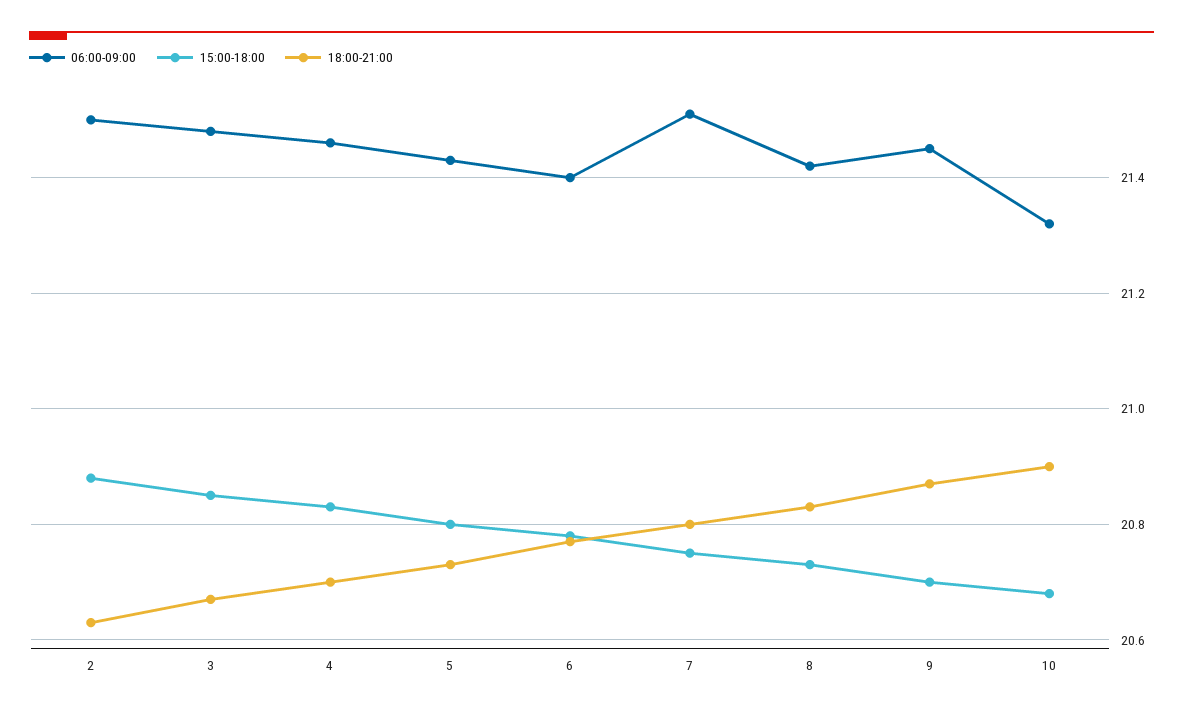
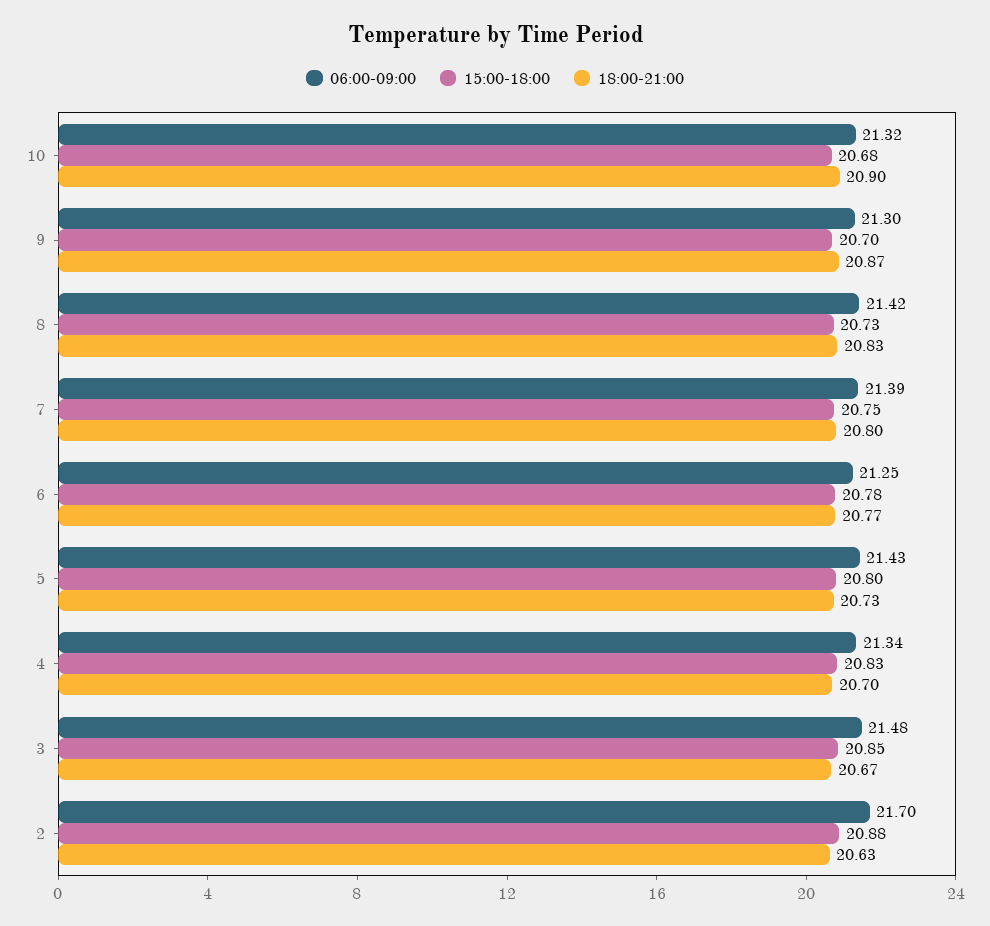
  {
    "06:00-09:00": {
-     "2": 21.5,
+     "2": 21.7,
      "3": 21.48,
-     "4": 21.45,
+     "4": 21.34,
      "5": 21.43,
-     "6": 21.4,
+     "6": 21.25,
-     "7": 21.5,
+     "7": 21.39,
      "8": 21.42,
-     "9": 21.45,
+     "9": 21.3,
      "10": 21.32
    },
    "15:00-18:00": {
      "2": 20.88,
      "3": 20.85,
      "4": 20.83,
      "5": 20.8,
      "6": 20.78,
      "7": 20.75,
      "8": 20.73,
      "9": 20.7,
      "10": 20.68
    },
    "18:00-21:00": {
      "2": 20.63,
      "3": 20.67,
      "4": 20.7,
      "5": 20.73,
      "6": 20.77,
      "7": 20.8,
      "8": 20.83,
      "9": 20.87,
      "10": 20.9
    }
  }

